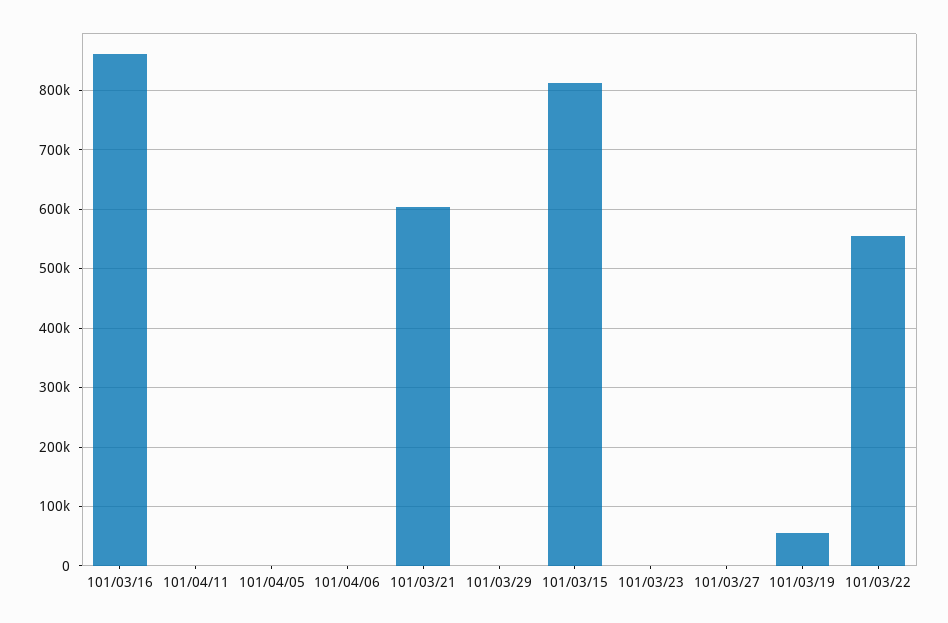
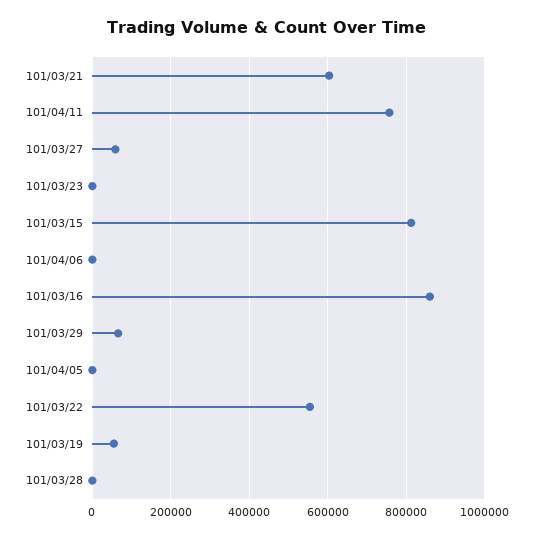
  {
    "101/03/16": 860000,
-   "101/04/11": 0,
+   "101/04/11": 760000,
    "101/04/05": 0,
    "101/04/06": 0,
    "101/03/21": 600000,
-   "101/03/29": 0,
+   "101/03/29": 60000,
    "101/03/15": 820000,
    "101/03/23": 0,
-   "101/03/27": 0,
+   "101/03/27": 60000,
    "101/03/19": 60000,
-   "101/03/22": 560000
+   "101/03/22": 560000,
+   "101/03/28": 0
  }

